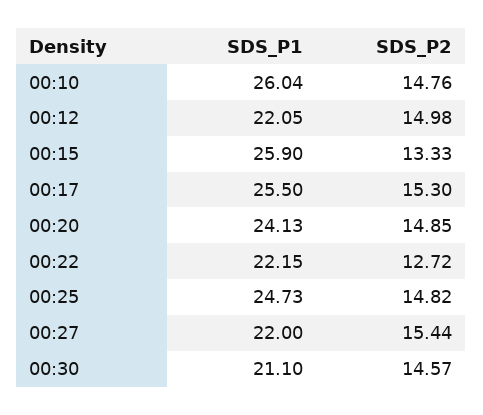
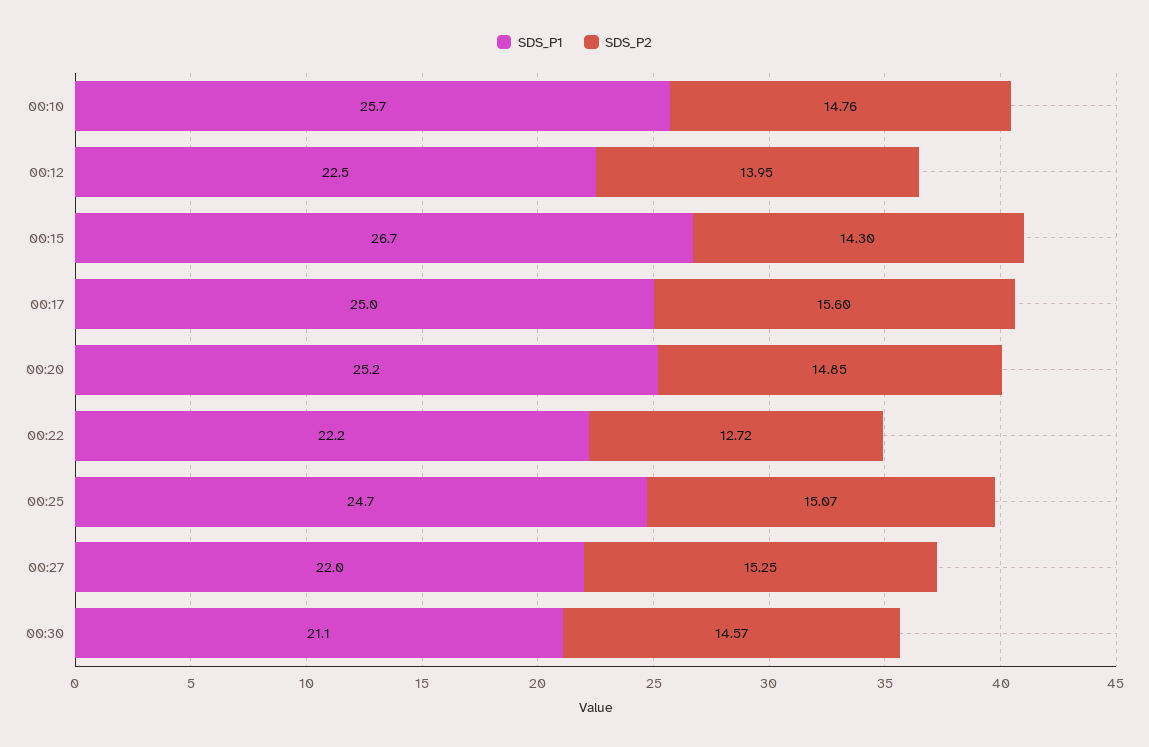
  {
    "SDS_P1": {
-     "00:10": 26.04,
+     "00:10": 25.7,
-     "00:12": 22.05,
+     "00:12": 22.5,
-     "00:15": 25.9,
+     "00:15": 26.7,
-     "00:17": 25.5,
+     "00:17": 25,
-     "00:20": 24.13,
+     "00:20": 25.2,
      "00:22": 22.15,
      "00:25": 24.73,
      "00:27": 22,
      "00:30": 21.1
    },
    "SDS_P2": {
      "00:10": 14.76,
-     "00:12": 14.98,
+     "00:12": 13.95,
-     "00:15": 13.33,
+     "00:15": 14.3,
-     "00:17": 15.3,
+     "00:17": 15.6,
      "00:20": 14.85,
      "00:22": 12.72,
-     "00:25": 14.82,
+     "00:25": 15.07,
-     "00:27": 15.44,
+     "00:27": 15.25,
      "00:30": 14.57
    }
  }

